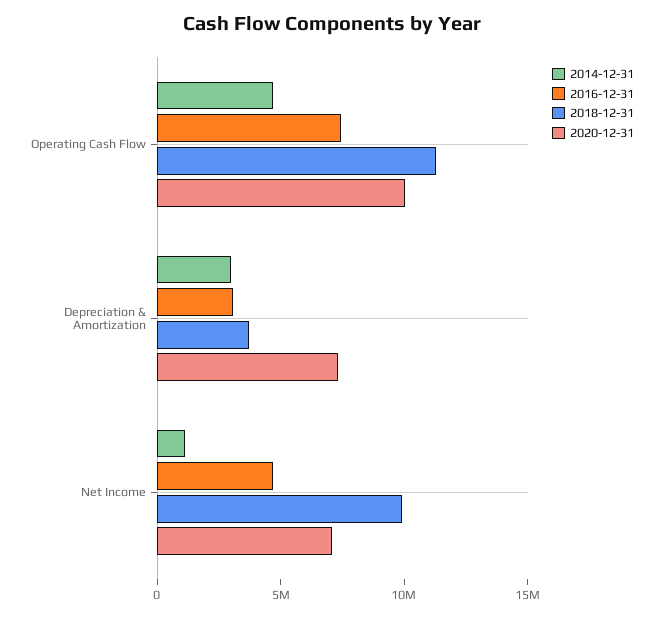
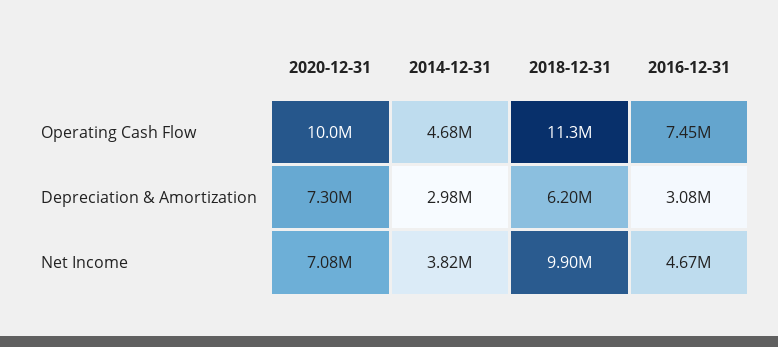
  {
    "2014-12-31": {
      "Operating Cash Flow": 4680000,
      "Depreciation & Amortization": 2980000,
-     "Net Income": 1000000
+     "Net Income": 3820000
    },
    "2016-12-31": {
      "Operating Cash Flow": 7450000,
      "Depreciation & Amortization": 3080000,
      "Net Income": 4670000
    },
    "2018-12-31": {
      "Operating Cash Flow": 11300000,
-     "Depreciation & Amortization": 4000000,
+     "Depreciation & Amortization": 6200000,
      "Net Income": 9900000
    },
    "2020-12-31": {
      "Operating Cash Flow": 10000000,
      "Depreciation & Amortization": 7300000,
      "Net Income": 7080000
    }
  }

